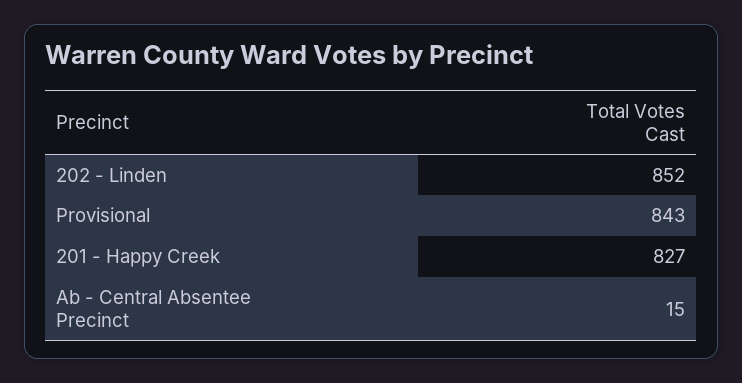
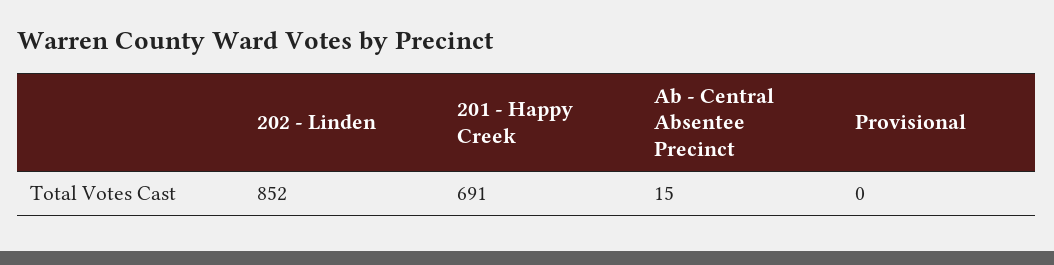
  {
    "202 - Linden": 852,
-   "Provisional": 843,
+   "Provisional": 0,
-   "201 - Happy Creek": 827,
+   "201 - Happy Creek": 691,
    "Ab - Central Absentee Precinct": 15
  }

